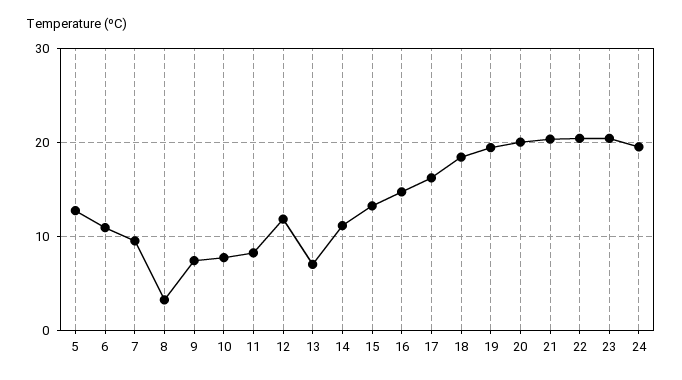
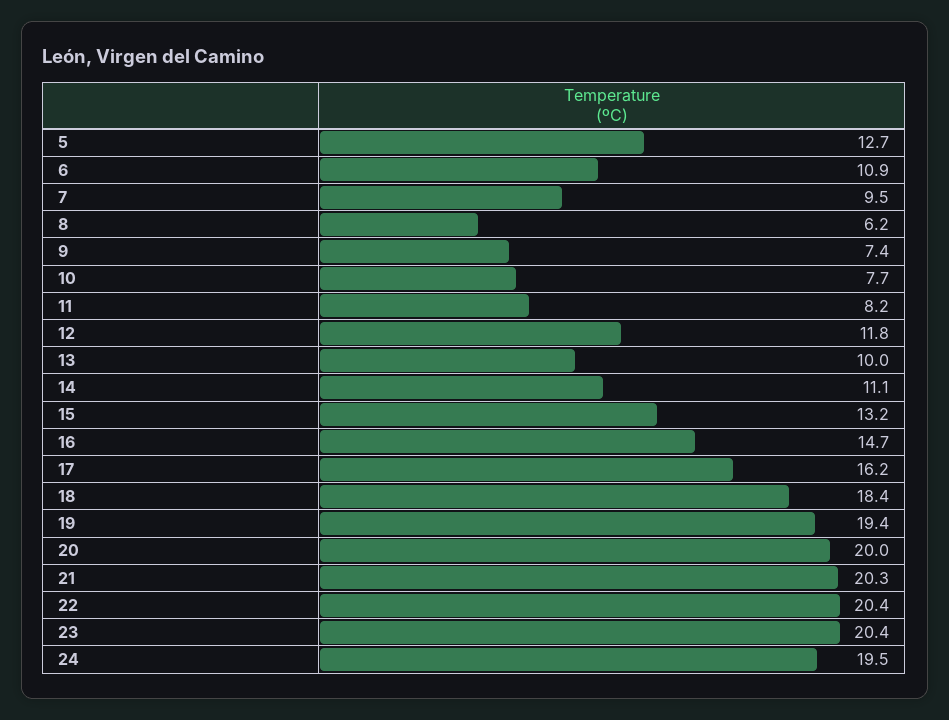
  {
    "5": 12.7,
    "6": 10.9,
    "7": 9.5,
-   "8": 3,
+   "8": 6.2,
    "9": 7.4,
    "10": 7.7,
    "11": 8.2,
    "12": 11.8,
-   "13": 7,
+   "13": 10,
    "14": 11.1,
    "15": 13.2,
    "16": 14.7,
    "17": 16.2,
    "18": 18.4,
    "19": 19.4,
    "20": 20,
    "21": 20.3,
    "22": 20.4,
    "23": 20.4,
    "24": 19.5
  }

